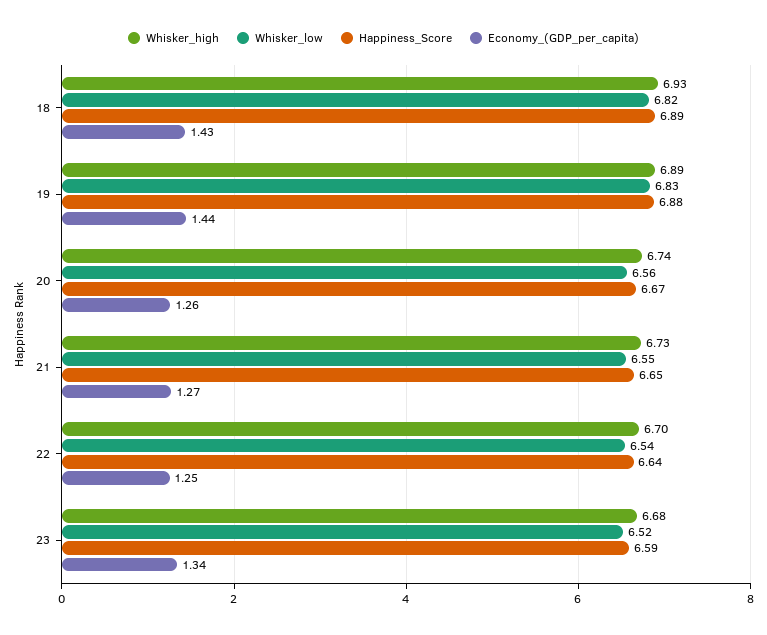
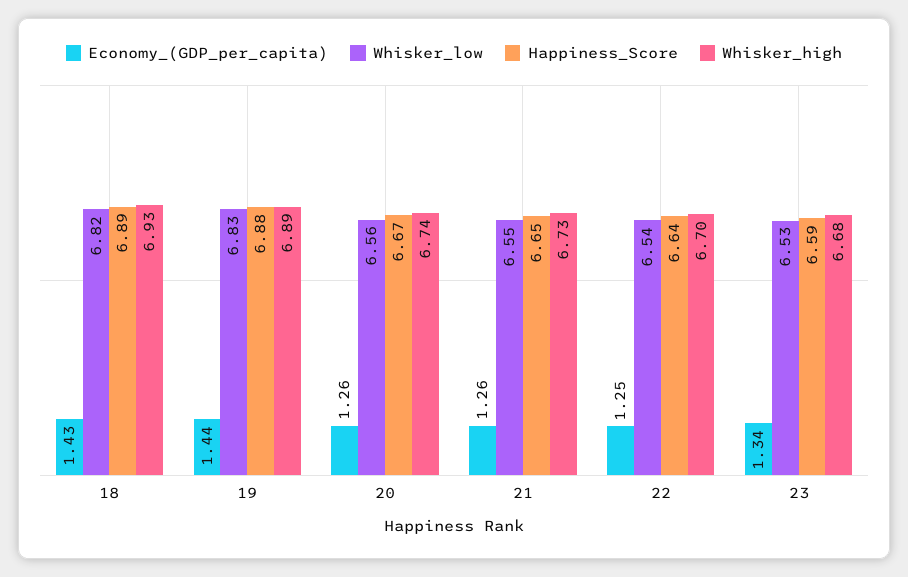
  {
    "Whisker_high": {
      "18": 6.93,
      "19": 6.89,
      "20": 6.74,
      "21": 6.73,
      "22": 6.7,
      "23": 6.68
    },
    "Whisker_low": {
      "18": 6.82,
      "19": 6.83,
      "20": 6.56,
      "21": 6.55,
      "22": 6.54,
-     "23": 6.52
+     "23": 6.53
    },
    "Happiness_Score": {
      "18": 6.89,
      "19": 6.88,
      "20": 6.67,
      "21": 6.65,
      "22": 6.64,
      "23": 6.59
    },
    "Economy_(GDP_per_capita)": {
      "18": 1.43,
      "19": 1.44,
      "20": 1.26,
-     "21": 1.27,
+     "21": 1.26,
      "22": 1.25,
      "23": 1.34
    }
  }

